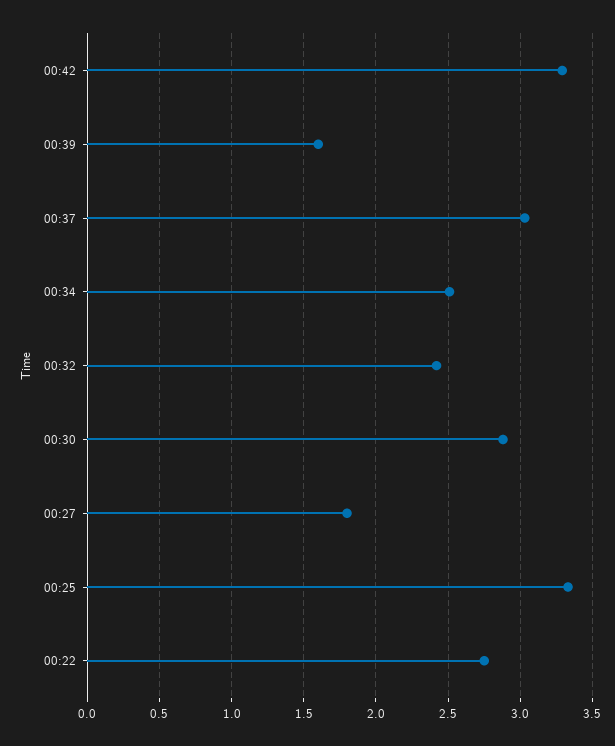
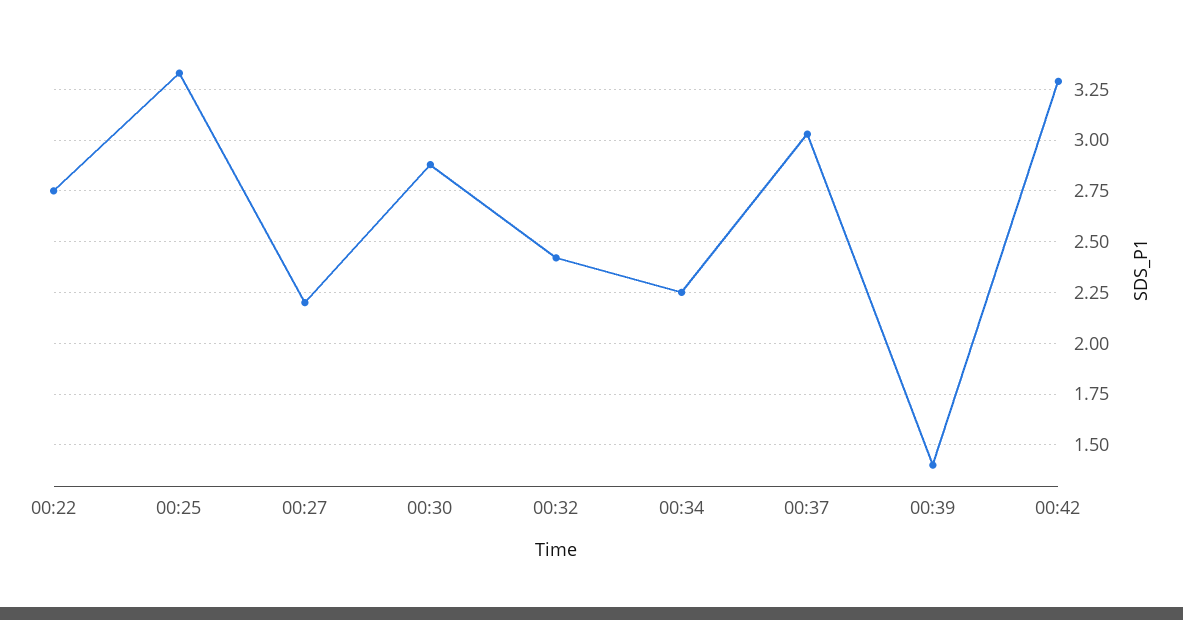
  {
    "00:42": 3.3,
-   "00:39": 1.6,
+   "00:39": 1.4,
    "00:37": 3.05,
-   "00:34": 2.5,
+   "00:34": 2.25,
    "00:32": 2.4,
    "00:30": 2.9,
-   "00:27": 1.8,
+   "00:27": 2.2,
    "00:25": 3.35,
    "00:22": 2.75
  }

